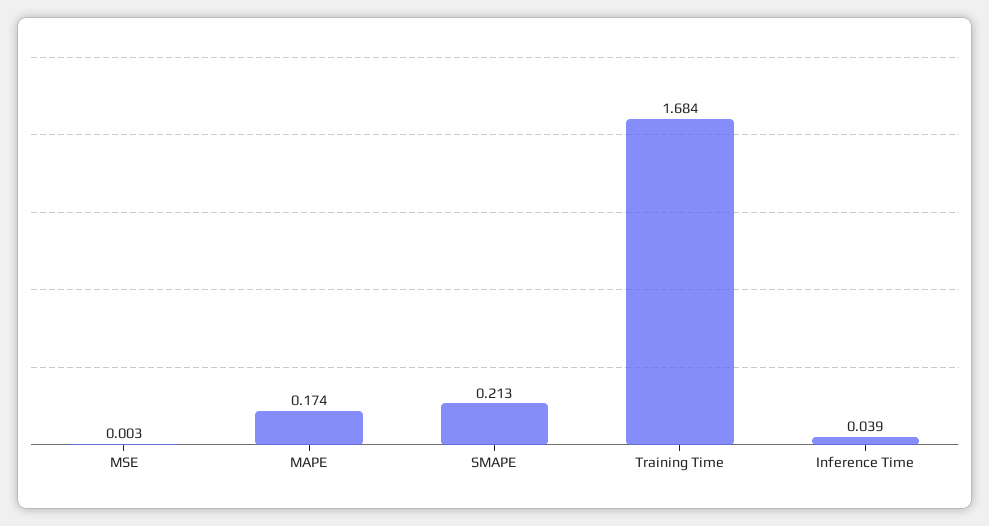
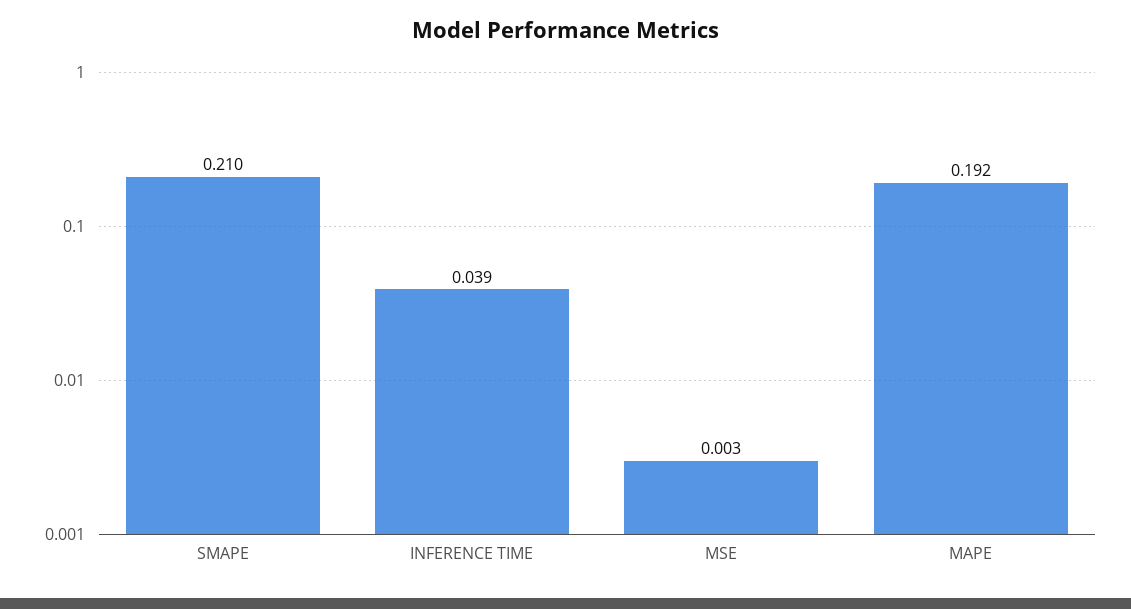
  {
    "MSE": 0.003,
-   "MAPE": 0.174,
+   "MAPE": 0.192,
-   "SMAPE": 0.213,
+   "SMAPE": 0.21,
-   "Training Time": 1.684,
    "Inference Time": 0.039
  }

